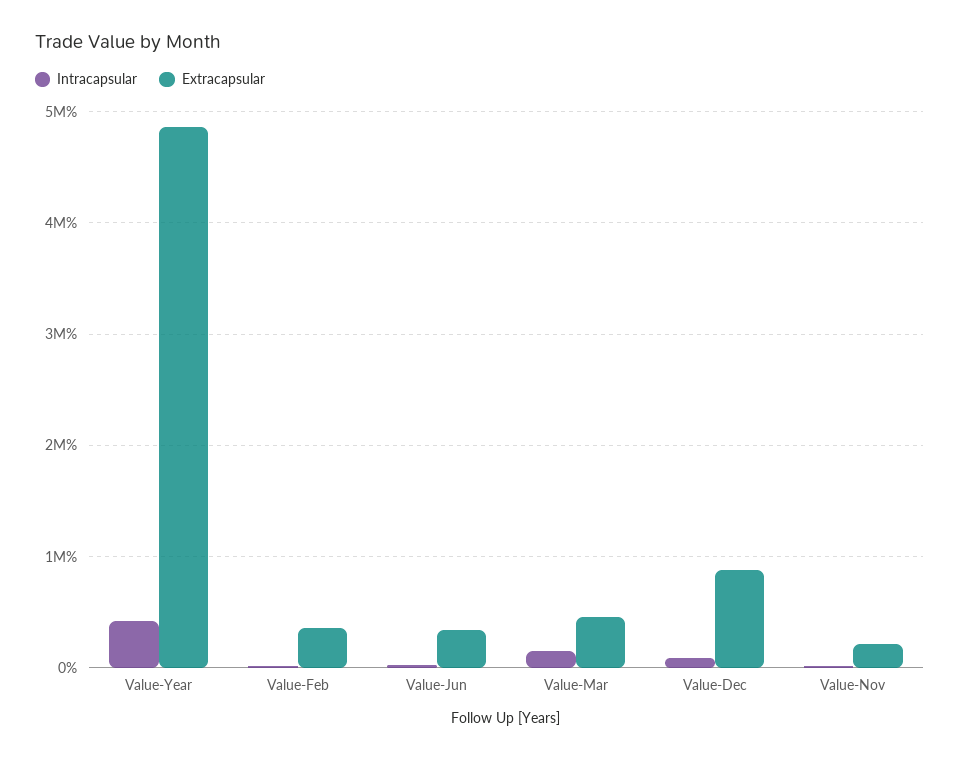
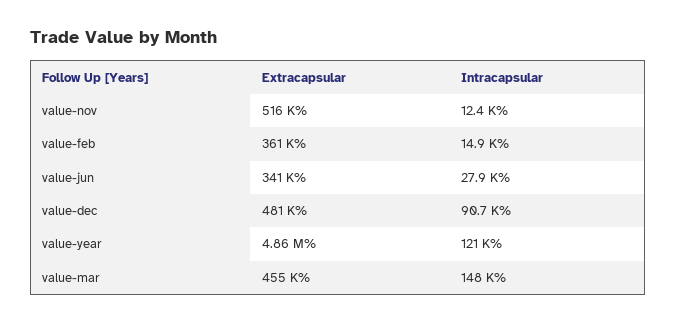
  {
    "Intracapsular": {
-     "Value-Year": 400000,
+     "Value-Year": 121000,
      "Value-Feb": 14900,
      "Value-Jun": 27900,
      "Value-Mar": 148000,
      "Value-Dec": 90700,
      "Value-Nov": 12400
    },
    "Extracapsular": {
      "Value-Year": 4860000,
      "Value-Feb": 361000,
      "Value-Jun": 341000,
      "Value-Mar": 455000,
-     "Value-Dec": 900000,
+     "Value-Dec": 481000,
-     "Value-Nov": 200000
+     "Value-Nov": 516000
    }
  }

